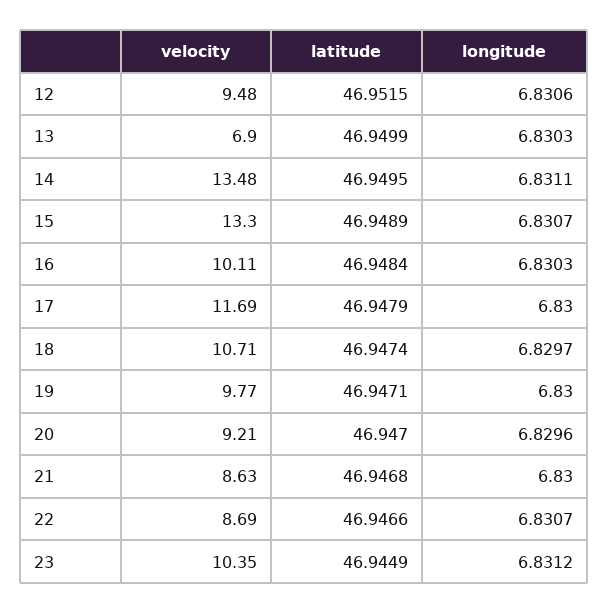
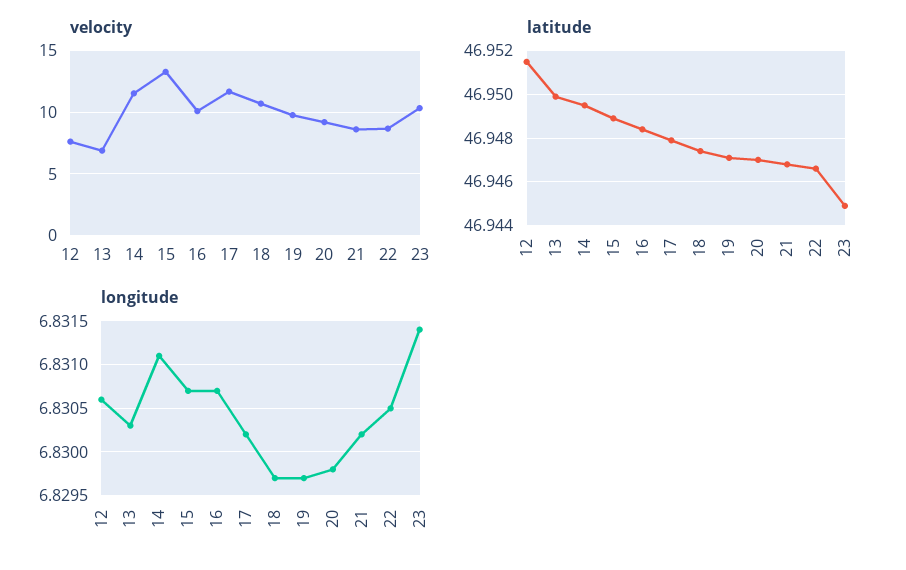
  {
    "velocity": {
-     "12": 9.48,
+     "12": 7.5,
      "13": 6.9,
-     "14": 13.48,
+     "14": 11.5,
      "15": 13.3,
      "16": 10.11,
      "17": 11.69,
      "18": 10.71,
      "19": 9.77,
      "20": 9.21,
      "21": 8.63,
      "22": 8.69,
      "23": 10.35
    },
    "latitude": {
      "12": 46.9515,
      "13": 46.9499,
      "14": 46.9495,
      "15": 46.9489,
      "16": 46.9484,
      "17": 46.9479,
      "18": 46.9474,
      "19": 46.9471,
      "20": 46.947,
      "21": 46.9468,
      "22": 46.9466,
      "23": 46.9449
    },
    "longitude": {
      "12": 6.8306,
      "13": 6.8303,
      "14": 6.8311,
      "15": 6.8307,
-     "16": 6.8303,
+     "16": 6.8307,
-     "17": 6.83,
+     "17": 6.8302,
      "18": 6.8297,
-     "19": 6.83,
+     "19": 6.8297,
-     "20": 6.8296,
+     "20": 6.8298,
-     "21": 6.83,
+     "21": 6.8302,
-     "22": 6.8307,
+     "22": 6.8305,
-     "23": 6.8312
+     "23": 6.8314
    }
  }

